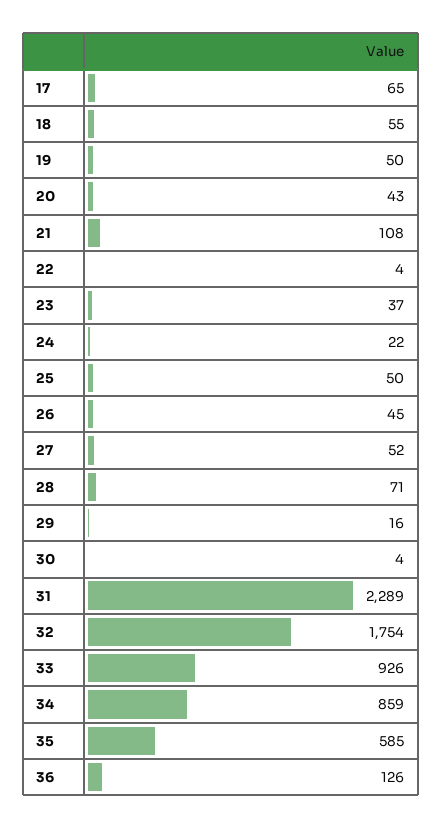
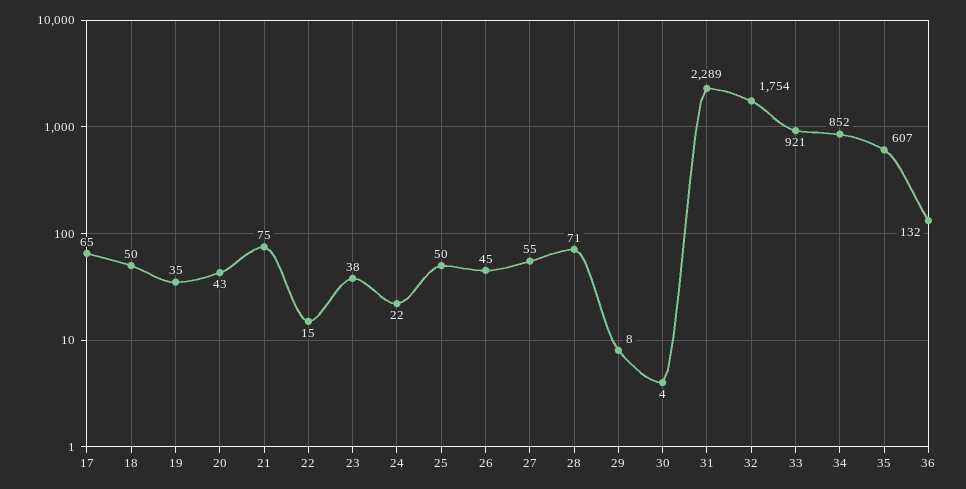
  {
    "17": 65,
-   "18": 55,
+   "18": 50,
-   "19": 50,
+   "19": 35,
    "20": 43,
-   "21": 108,
+   "21": 75,
-   "22": 4,
+   "22": 15,
-   "23": 37,
+   "23": 38,
    "24": 22,
    "25": 50,
    "26": 45,
-   "27": 52,
+   "27": 55,
    "28": 71,
-   "29": 16,
+   "29": 8,
    "30": 4,
    "31": 2289,
    "32": 1754,
-   "33": 926,
+   "33": 921,
-   "34": 859,
+   "34": 852,
-   "35": 585,
+   "35": 607,
-   "36": 126
+   "36": 132
  }

